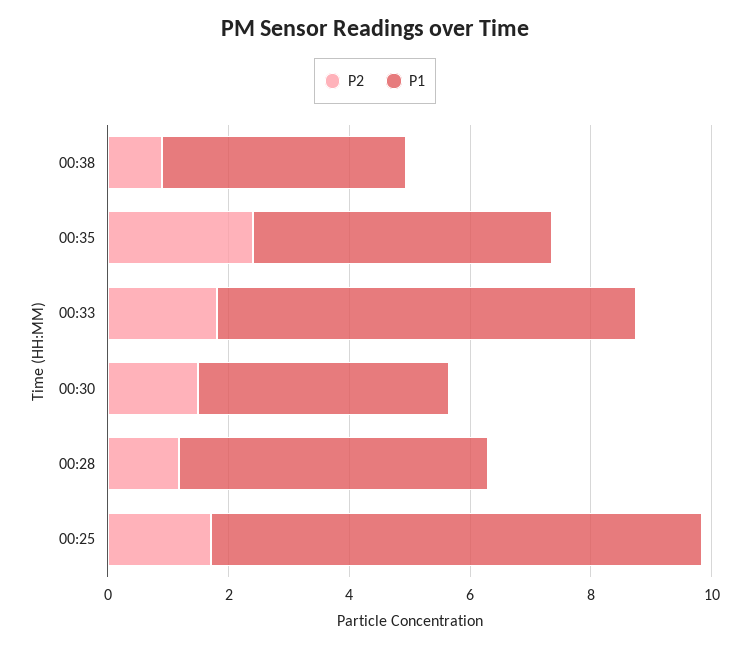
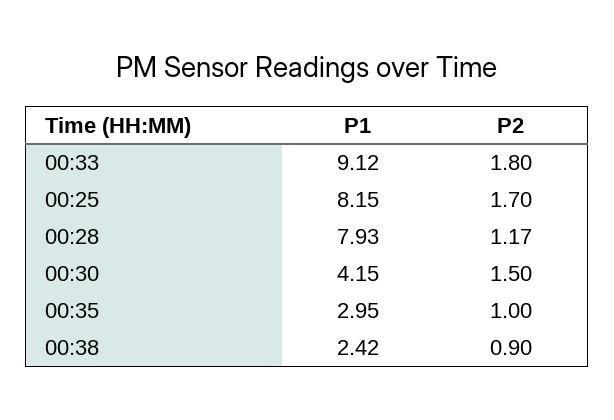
  {
    "P2": {
      "00:38": 0.9,
-     "00:35": 2.5,
+     "00:35": 1,
      "00:33": 1.8,
      "00:30": 1.5,
      "00:28": 1.17,
      "00:25": 1.7
    },
    "P1": {
-     "00:38": 4,
+     "00:38": 2.42,
-     "00:35": 5,
+     "00:35": 2.95,
-     "00:33": 7,
+     "00:33": 9.12,
      "00:30": 4.15,
-     "00:28": 5,
+     "00:28": 7.93,
      "00:25": 8.15
    }
  }

